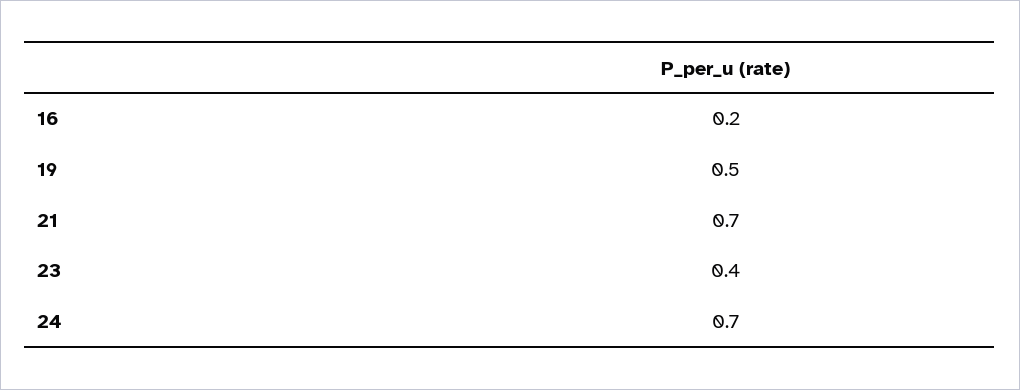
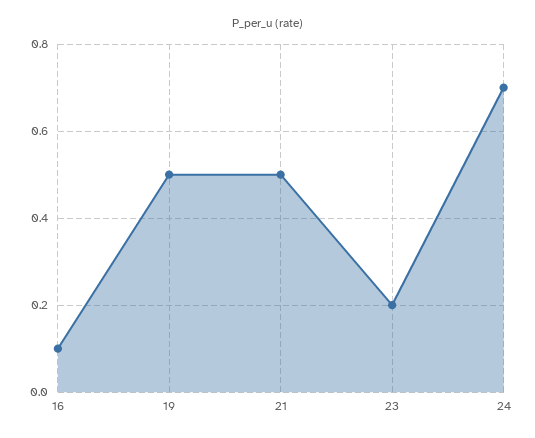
  {
-   "16": 0.2,
+   "16": 0.1,
    "19": 0.5,
-   "21": 0.7,
+   "21": 0.5,
-   "23": 0.4,
+   "23": 0.2,
    "24": 0.7
  }

